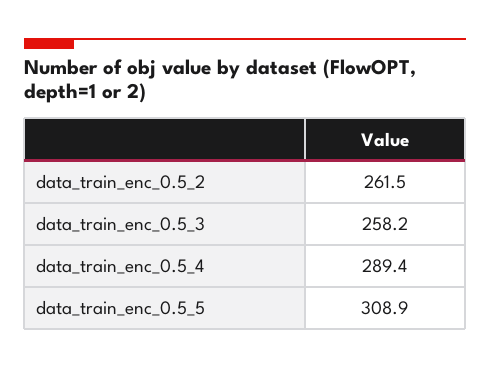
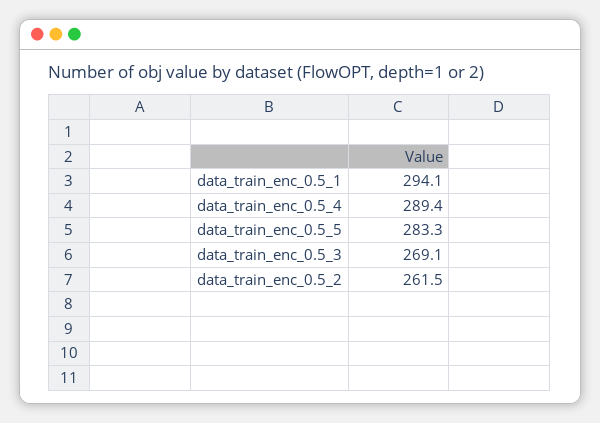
  {
    "data_train_enc_0.5_2": 261.5,
-   "data_train_enc_0.5_3": 258.2,
+   "data_train_enc_0.5_3": 269.1,
    "data_train_enc_0.5_4": 289.4,
-   "data_train_enc_0.5_5": 308.9
+   "data_train_enc_0.5_5": 283.3,
+   "data_train_enc_0.5_1": 294.1
  }

